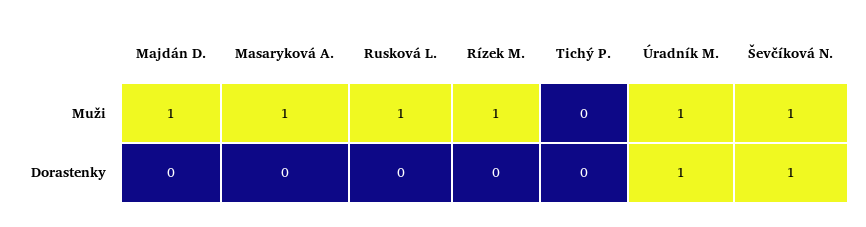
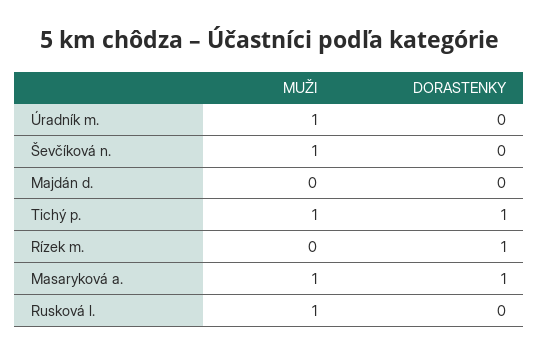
  {
    "Majdán D.": {
-     "Muži": 1,
+     "Muži": 0,
      "Dorastenky": 0
    },
    "Masaryková A.": {
      "Muži": 1,
-     "Dorastenky": 0
+     "Dorastenky": 1
    },
    "Rusková L.": {
      "Muži": 1,
      "Dorastenky": 0
    },
    "Rízek M.": {
-     "Muži": 1,
+     "Muži": 0,
-     "Dorastenky": 0
+     "Dorastenky": 1
    },
    "Tichý P.": {
-     "Muži": 0,
+     "Muži": 1,
-     "Dorastenky": 0
+     "Dorastenky": 1
    },
    "Úradník M.": {
      "Muži": 1,
-     "Dorastenky": 1
+     "Dorastenky": 0
    },
    "Ševčíková N.": {
      "Muži": 1,
-     "Dorastenky": 1
+     "Dorastenky": 0
    }
  }

